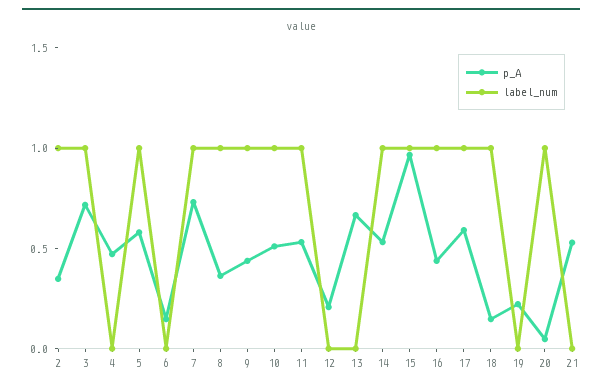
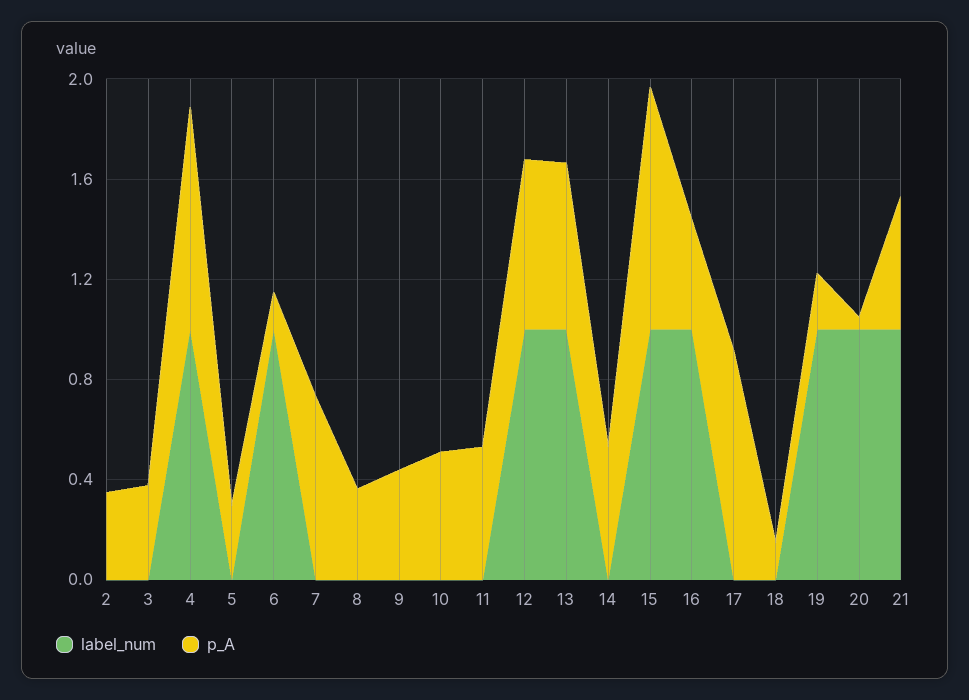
  {
    "p_A": {
      "2": 0.3,
-     "3": 0.7,
+     "3": 0.4,
-     "4": 0.5,
+     "4": 0.9,
-     "5": 0.6,
+     "5": 0.3,
      "6": 0.1,
      "7": 0.7,
      "8": 0.4,
      "9": 0.4,
      "10": 0.5,
      "11": 0.5,
-     "12": 0.2,
+     "12": 0.7,
      "13": 0.7,
      "14": 0.5,
      "15": 1,
      "16": 0.4,
-     "17": 0.6,
+     "17": 0.9,
      "18": 0.1,
      "19": 0.2,
      "20": 0,
      "21": 0.5
    },
    "label_num": {
-     "2": 1,
+     "2": 0,
-     "3": 1,
+     "3": 0,
-     "4": 0,
+     "4": 1,
-     "5": 1,
+     "5": 0,
-     "6": 0,
+     "6": 1,
-     "7": 1,
+     "7": 0,
-     "8": 1,
+     "8": 0,
-     "9": 1,
+     "9": 0,
-     "10": 1,
+     "10": 0,
-     "11": 1,
+     "11": 0,
-     "12": 0,
+     "12": 1,
-     "13": 0,
+     "13": 1,
-     "14": 1,
+     "14": 0,
      "15": 1,
      "16": 1,
-     "17": 1,
+     "17": 0,
-     "18": 1,
+     "18": 0,
-     "19": 0,
+     "19": 1,
      "20": 1,
-     "21": 0
+     "21": 1
    }
  }

